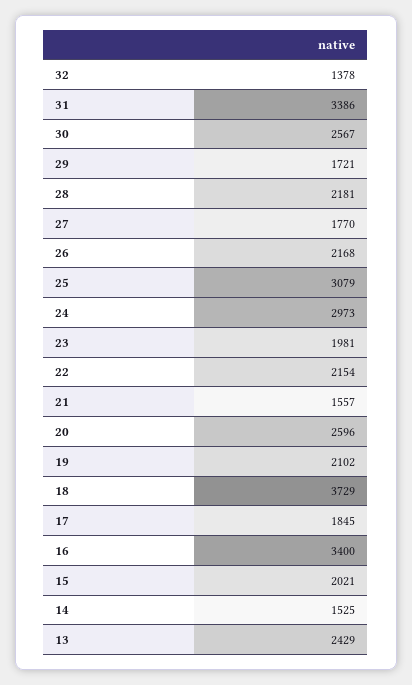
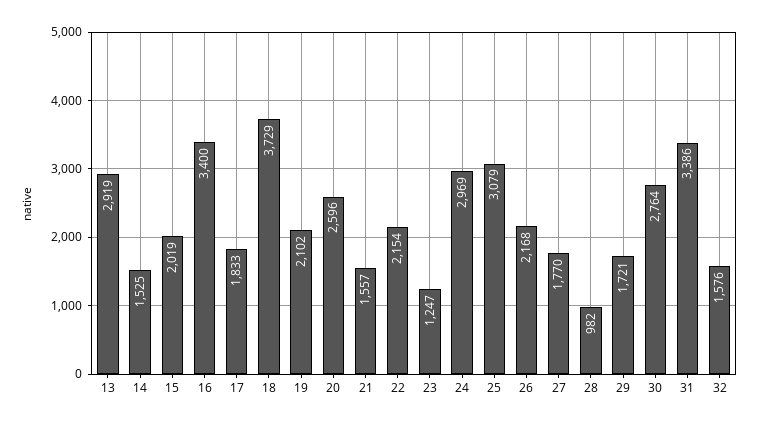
  {
-   "32": 1378,
+   "32": 1576,
    "31": 3386,
-   "30": 2567,
+   "30": 2764,
    "29": 1721,
-   "28": 2181,
+   "28": 982,
    "27": 1770,
    "26": 2168,
    "25": 3079,
-   "24": 2973,
+   "24": 2969,
-   "23": 1981,
+   "23": 1247,
    "22": 2154,
    "21": 1557,
    "20": 2596,
    "19": 2102,
    "18": 3729,
-   "17": 1845,
+   "17": 1833,
    "16": 3400,
-   "15": 2021,
+   "15": 2019,
    "14": 1525,
-   "13": 2429
+   "13": 2919
  }

